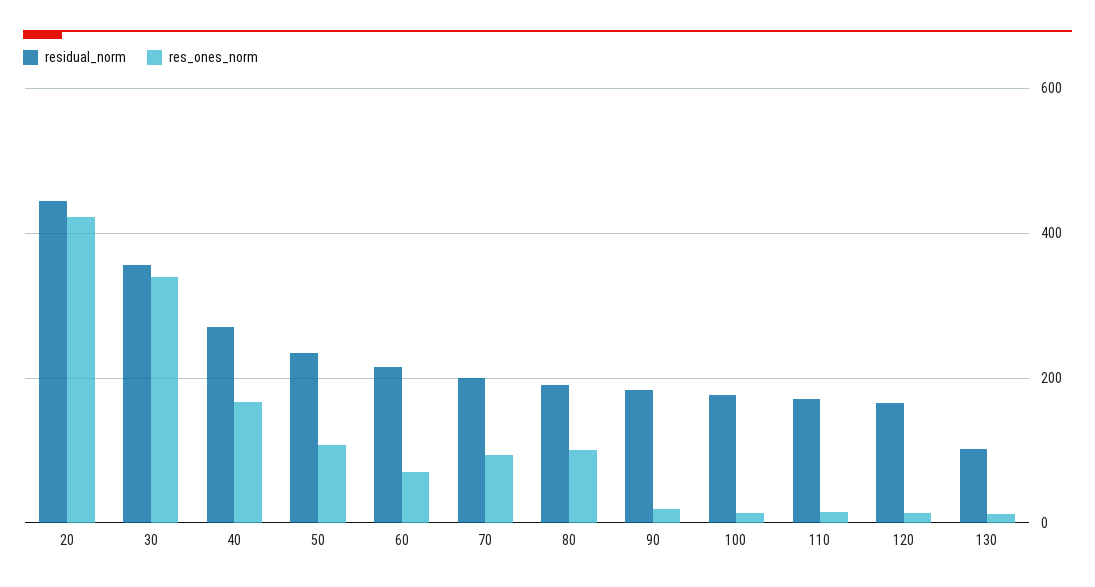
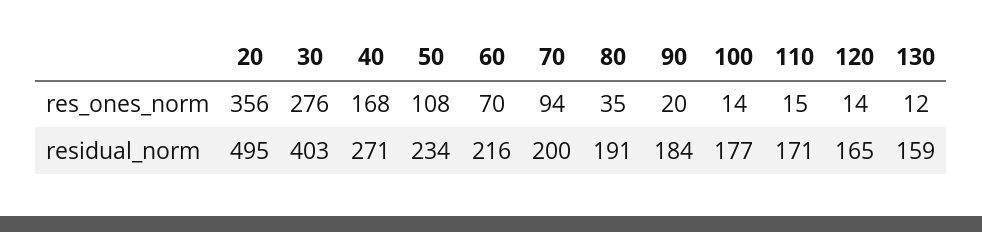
  {
    "residual_norm": {
-     "20": 440,
+     "20": 495,
-     "30": 360,
+     "30": 403,
      "40": 271,
      "50": 234,
      "60": 216,
      "70": 200,
      "80": 191,
      "90": 184,
      "100": 177,
      "110": 171,
      "120": 165,
-     "130": 100
+     "130": 159
    },
    "res_ones_norm": {
-     "20": 420,
+     "20": 356,
-     "30": 340,
+     "30": 276,
      "40": 168,
      "50": 108,
      "60": 70,
      "70": 94,
-     "80": 100,
+     "80": 35,
      "90": 20,
      "100": 14,
      "110": 15,
      "120": 14,
      "130": 12
    }
  }

